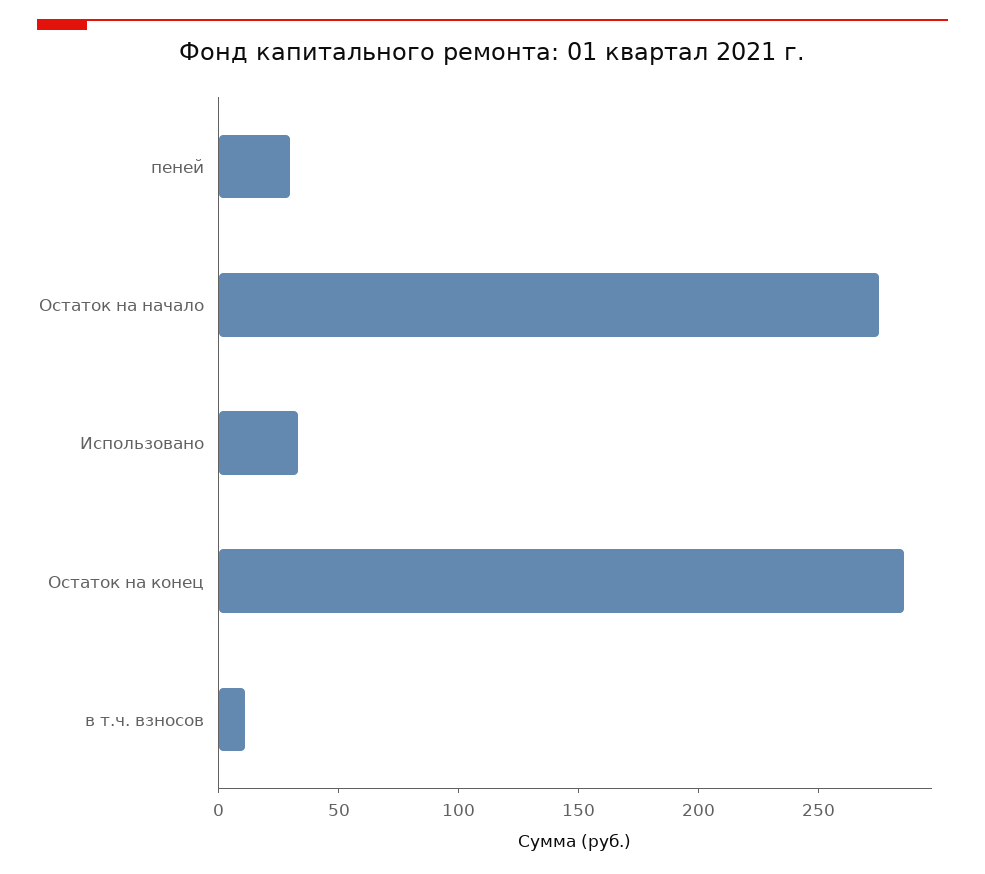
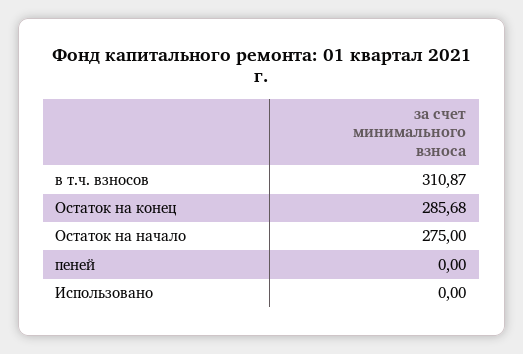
  {
-   "пеней": 30,
+   "пеней": 0,
    "Остаток на начало": 275,
-   "Использовано": 30,
+   "Использовано": 0,
    "Остаток на конец": 285.68,
-   "в т.ч. взносов": 10
+   "в т.ч. взносов": 310.87
  }

